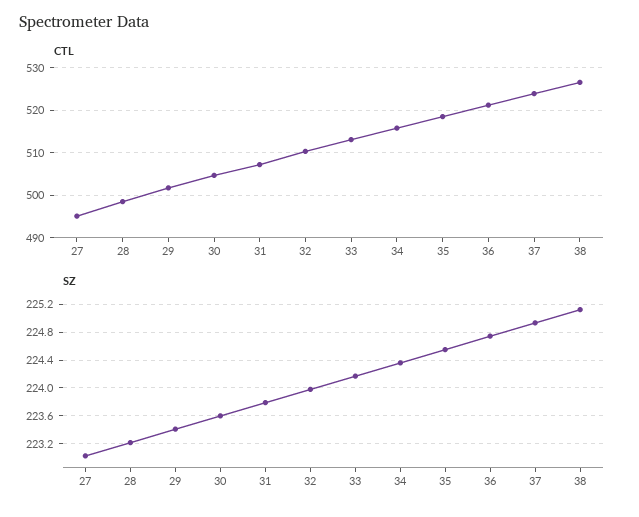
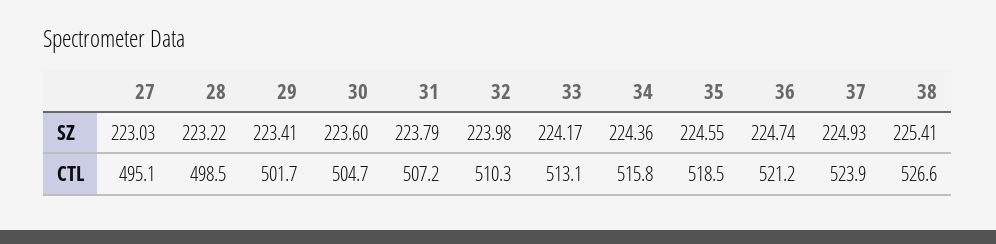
  {
    "CTL": {
      "27": 495.1,
      "28": 498.5,
      "29": 501.7,
      "30": 504.7,
      "31": 507.2,
      "32": 510.3,
      "33": 513.1,
      "34": 515.8,
      "35": 518.5,
      "36": 521.2,
      "37": 523.9,
      "38": 526.6
    },
    "SZ": {
      "27": 223.03,
      "28": 223.22,
      "29": 223.41,
      "30": 223.6,
      "31": 223.79,
      "32": 223.98,
      "33": 224.17,
      "34": 224.36,
      "35": 224.55,
      "36": 224.74,
      "37": 224.93,
-     "38": 225.1
+     "38": 225.41
    }
  }

